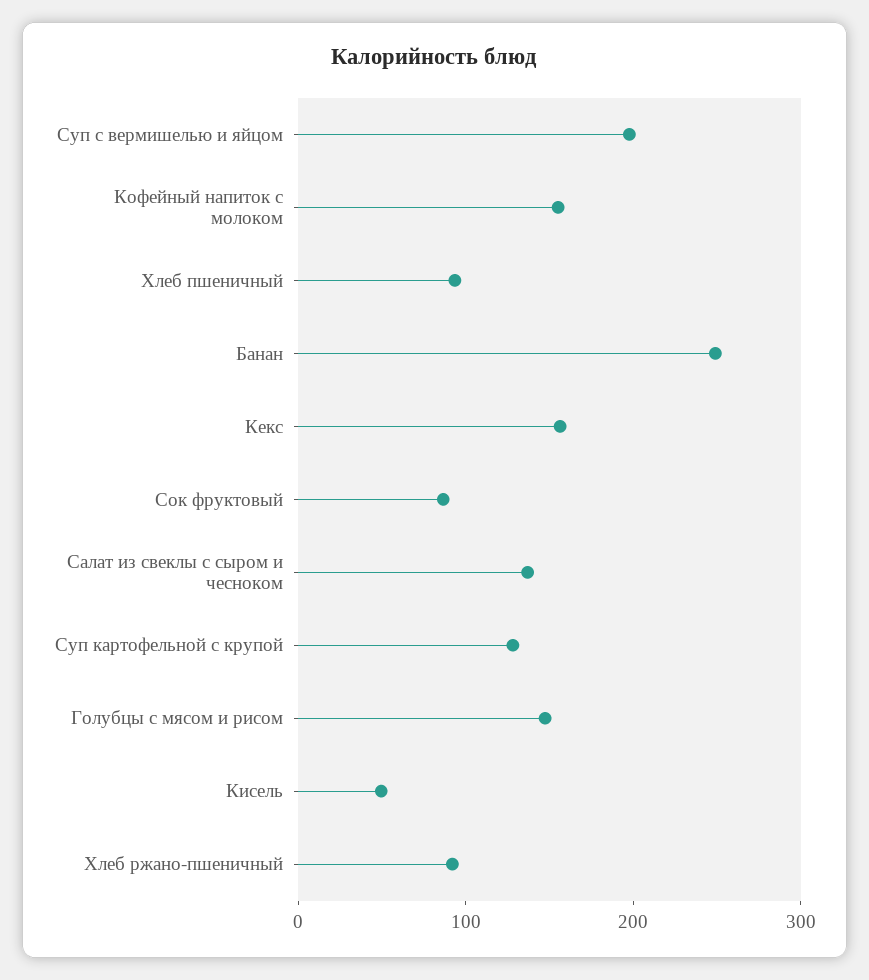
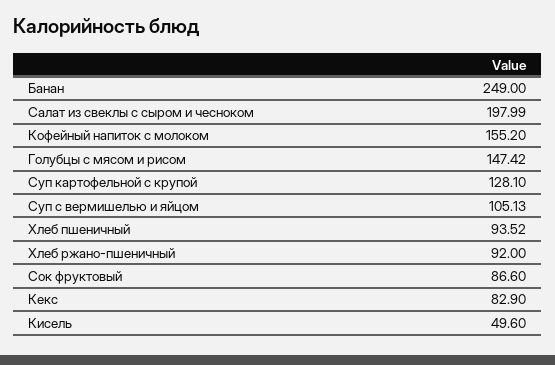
  {
-   "Суп с вермишелью и яйцом": 200,
+   "Суп с вермишелью и яйцом": 105.13,
    "Кофейный напиток с молоком": 155.2,
    "Хлеб пшеничный": 93.52,
    "Банан": 249,
-   "Кекс": 160,
+   "Кекс": 82.9,
    "Сок фруктовый": 86.6,
-   "Салат из свеклы с сыром и чесноком": 140,
+   "Салат из свеклы с сыром и чесноком": 197.99,
    "Суп картофельной с крупой": 128.1,
    "Голубцы с мясом и рисом": 147.42,
    "Кисель": 49.6,
    "Хлеб ржано-пшеничный": 92
  }

